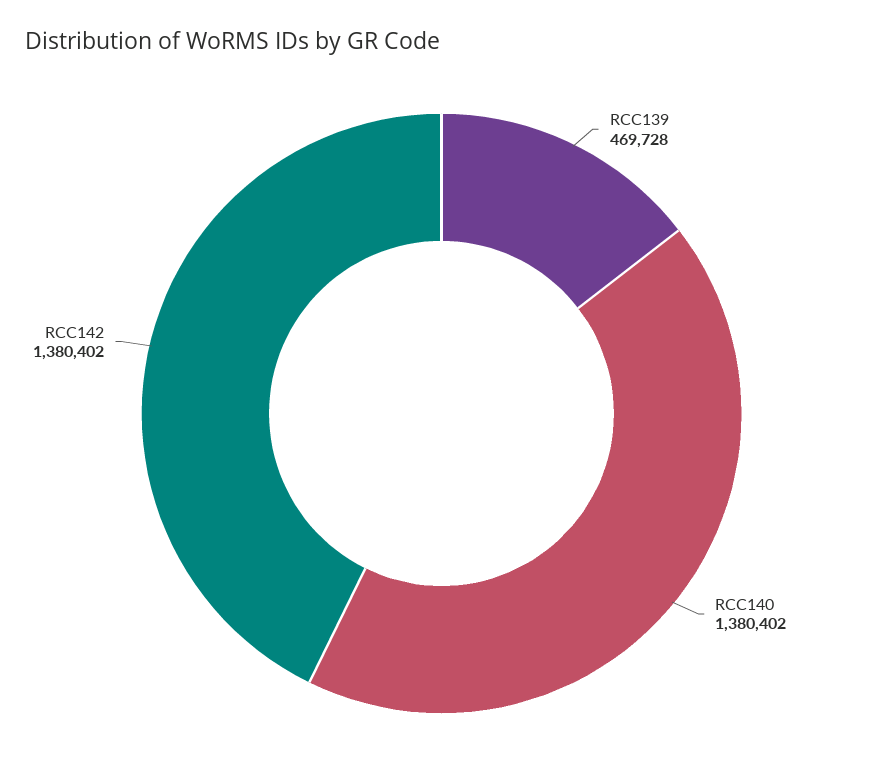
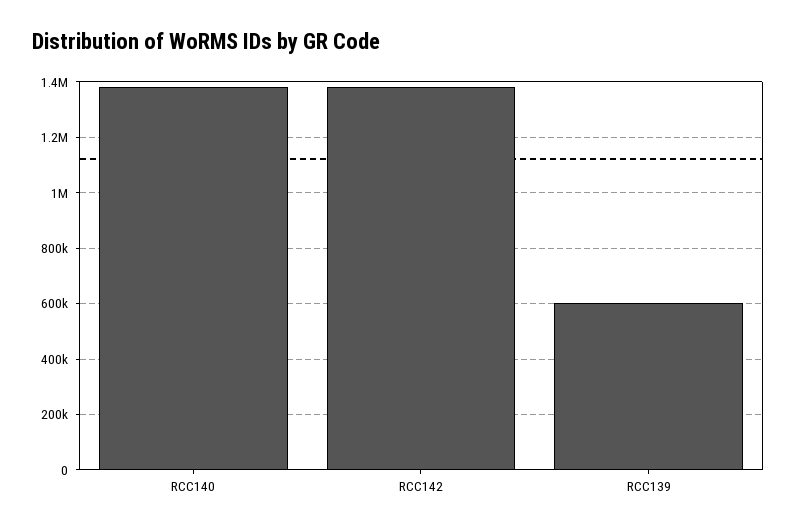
  {
-   "RCC139": 469728,
+   "RCC139": 600000,
    "RCC140": 1380402,
    "RCC142": 1380402
  }

